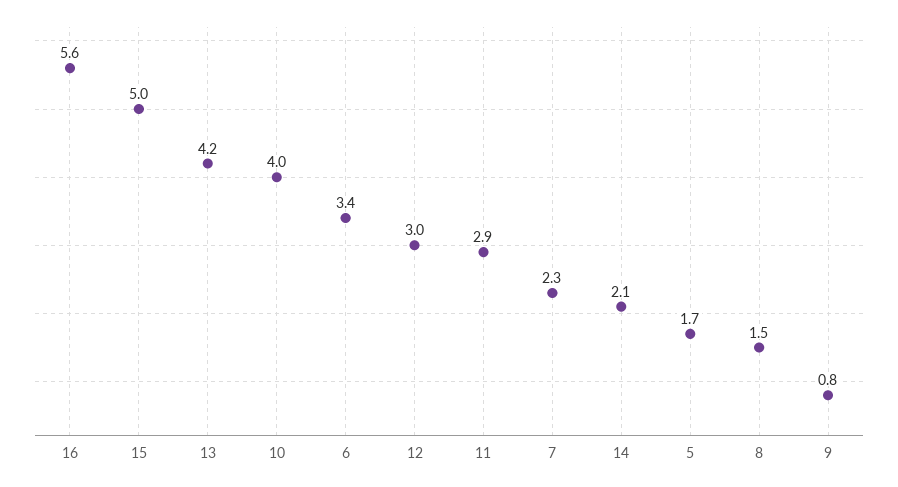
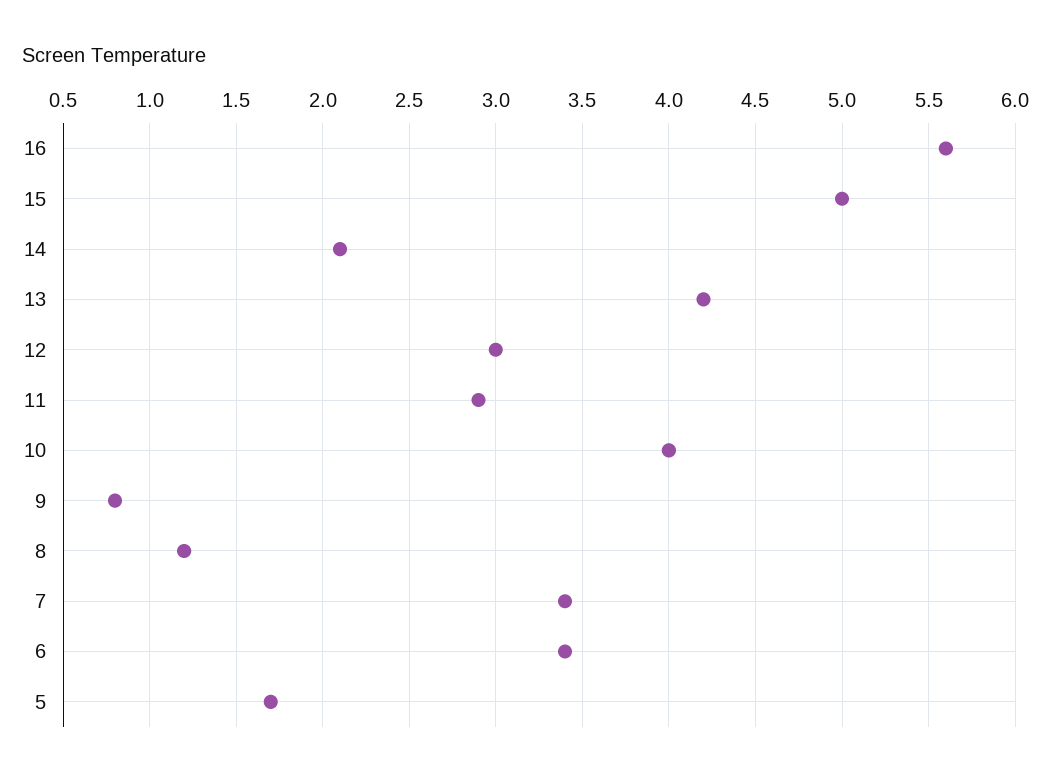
  {
    "16": 5.6,
    "15": 5,
    "13": 4.2,
    "10": 4,
    "6": 3.4,
    "12": 3,
    "11": 2.9,
-   "7": 2.3,
+   "7": 3.4,
    "14": 2.1,
    "5": 1.7,
-   "8": 1.5,
+   "8": 1.2,
    "9": 0.8
  }

